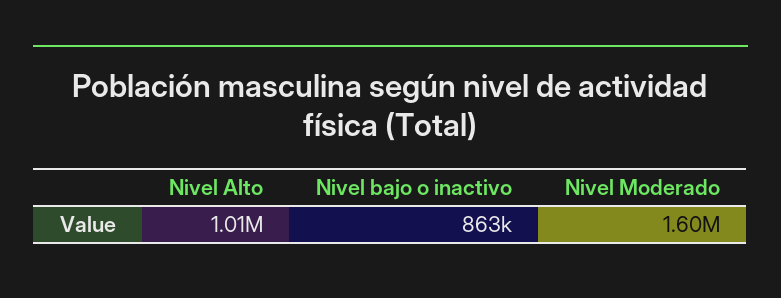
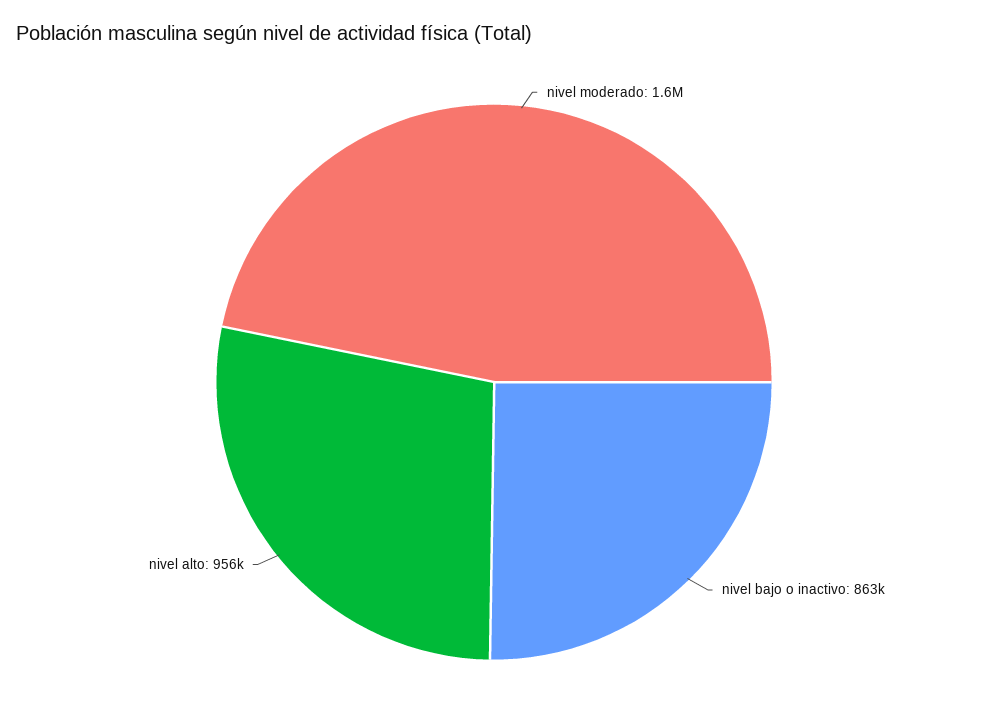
  {
-   "Nivel Alto": 1010000,
+   "Nivel Alto": 956000,
    "Nivel bajo o inactivo": 863000,
    "Nivel Moderado": 1600000
  }

